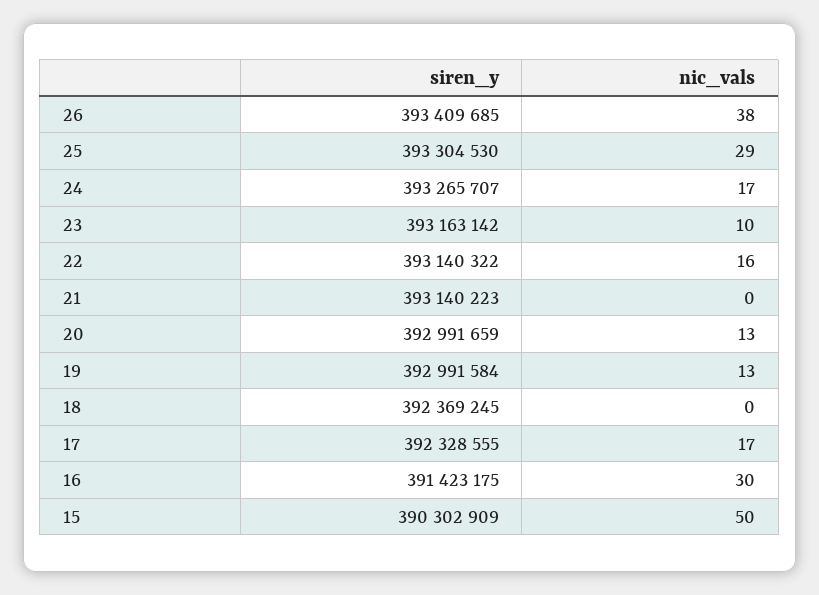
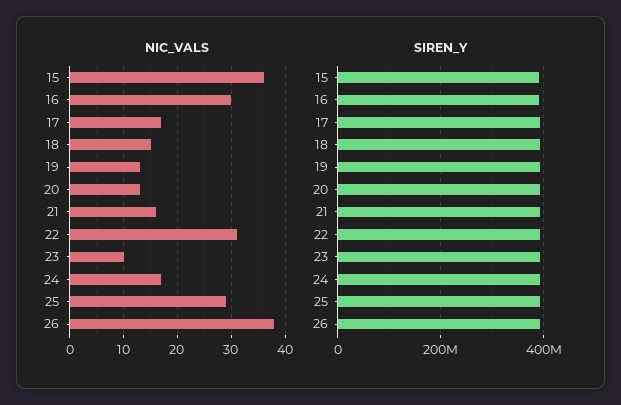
  {
    "siren_y": {
      "26": 393409685,
      "25": 393304530,
      "24": 393265707,
      "23": 393163142,
      "22": 393140322,
      "21": 393140223,
      "20": 392991659,
      "19": 392991584,
      "18": 392369245,
      "17": 392328555,
      "16": 391423175,
      "15": 390302909
    },
    "nic_vals": {
      "26": 38,
      "25": 29,
      "24": 17,
      "23": 10,
-     "22": 16,
+     "22": 30,
-     "21": 0,
+     "21": 15,
      "20": 13,
      "19": 13,
-     "18": 0,
+     "18": 15,
      "17": 17,
      "16": 30,
-     "15": 50
+     "15": 35
    }
  }

